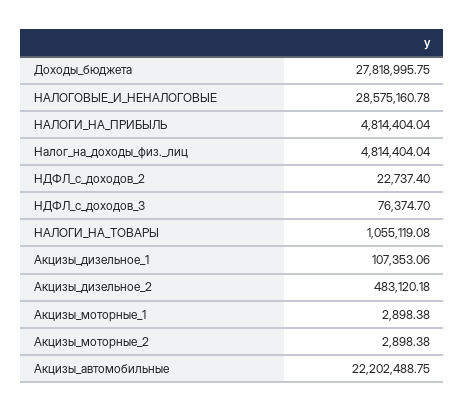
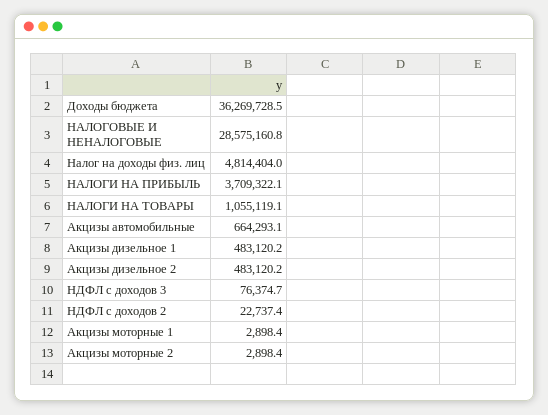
  {
-   "Доходы_бюджета": 27818995.75,
+   "Доходы_бюджета": 36269728.5,
    "НАЛОГОВЫЕ_И_НЕНАЛОГОВЫЕ": 28575160.78,
-   "НАЛОГИ_НА_ПРИБЫЛЬ": 4814404.04,
+   "НАЛОГИ_НА_ПРИБЫЛЬ": 3709322.1,
    "Налог_на_доходы_физ._лиц": 4814404.04,
    "НДФЛ_с_доходов_2": 22737.4,
    "НДФЛ_с_доходов_3": 76374.7,
    "НАЛОГИ_НА_ТОВАРЫ": 1055119.08,
-   "Акцизы_дизельное_1": 107353.06,
+   "Акцизы_дизельное_1": 483120.2,
    "Акцизы_дизельное_2": 483120.18,
    "Акцизы_моторные_1": 2898.38,
    "Акцизы_моторные_2": 2898.38,
-   "Акцизы_автомобильные": 22202488.75
+   "Акцизы_автомобильные": 664293.1
  }

